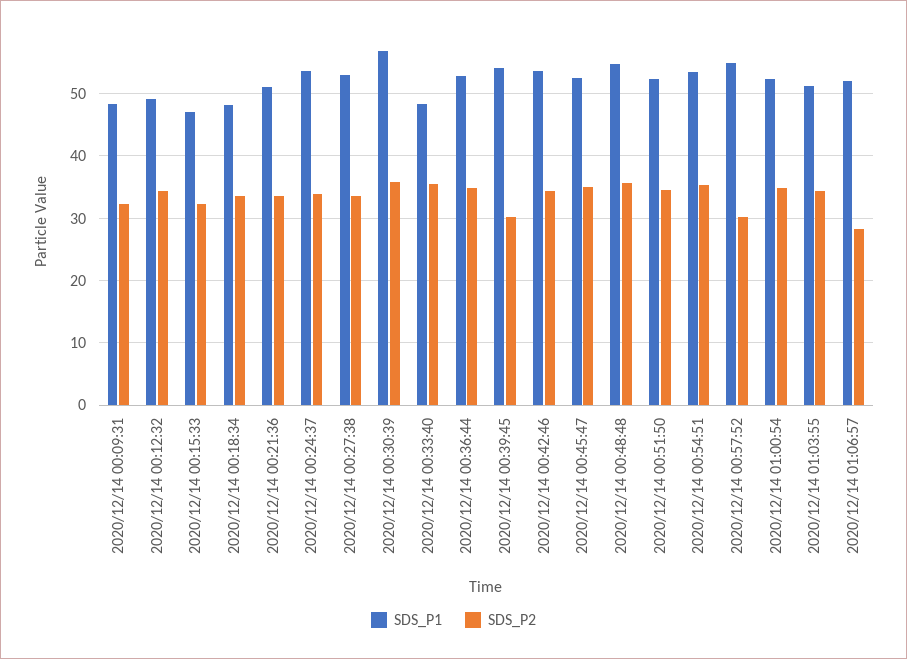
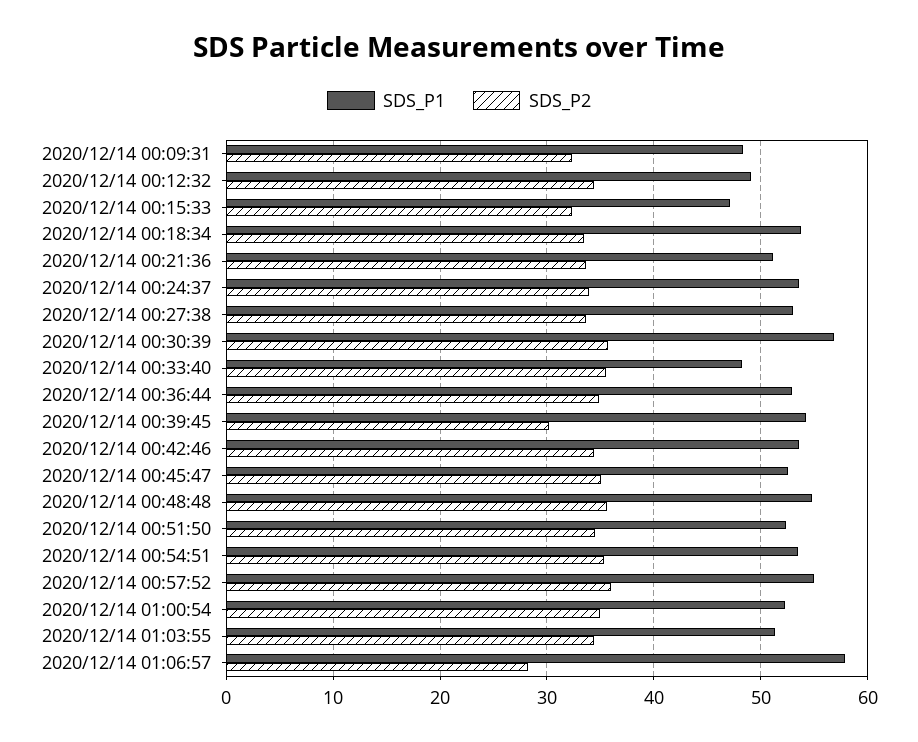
  {
    "SDS_P1": {
      "2020/12/14 00:09:31": 48,
      "2020/12/14 00:12:32": 49,
      "2020/12/14 00:15:33": 47,
-     "2020/12/14 00:18:34": 48,
+     "2020/12/14 00:18:34": 54,
      "2020/12/14 00:21:36": 51,
      "2020/12/14 00:24:37": 54,
      "2020/12/14 00:27:38": 53,
      "2020/12/14 00:30:39": 57,
      "2020/12/14 00:33:40": 48,
      "2020/12/14 00:36:44": 53,
      "2020/12/14 00:39:45": 54,
      "2020/12/14 00:42:46": 54,
      "2020/12/14 00:45:47": 53,
      "2020/12/14 00:48:48": 55,
      "2020/12/14 00:51:50": 52,
      "2020/12/14 00:54:51": 53,
      "2020/12/14 00:57:52": 55,
      "2020/12/14 01:00:54": 52,
      "2020/12/14 01:03:55": 51,
-     "2020/12/14 01:06:57": 52
+     "2020/12/14 01:06:57": 58
    },
    "SDS_P2": {
      "2020/12/14 00:09:31": 32,
      "2020/12/14 00:12:32": 34,
      "2020/12/14 00:15:33": 32,
      "2020/12/14 00:18:34": 34,
      "2020/12/14 00:21:36": 34,
      "2020/12/14 00:24:37": 34,
      "2020/12/14 00:27:38": 34,
      "2020/12/14 00:30:39": 36,
      "2020/12/14 00:33:40": 36,
      "2020/12/14 00:36:44": 35,
      "2020/12/14 00:39:45": 30,
      "2020/12/14 00:42:46": 34,
      "2020/12/14 00:45:47": 35,
      "2020/12/14 00:48:48": 36,
      "2020/12/14 00:51:50": 35,
      "2020/12/14 00:54:51": 35,
-     "2020/12/14 00:57:52": 30,
+     "2020/12/14 00:57:52": 36,
      "2020/12/14 01:00:54": 35,
      "2020/12/14 01:03:55": 34,
      "2020/12/14 01:06:57": 28
    }
  }

